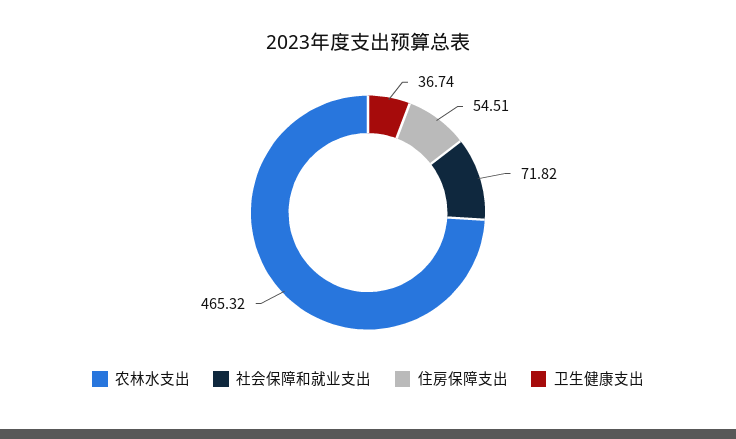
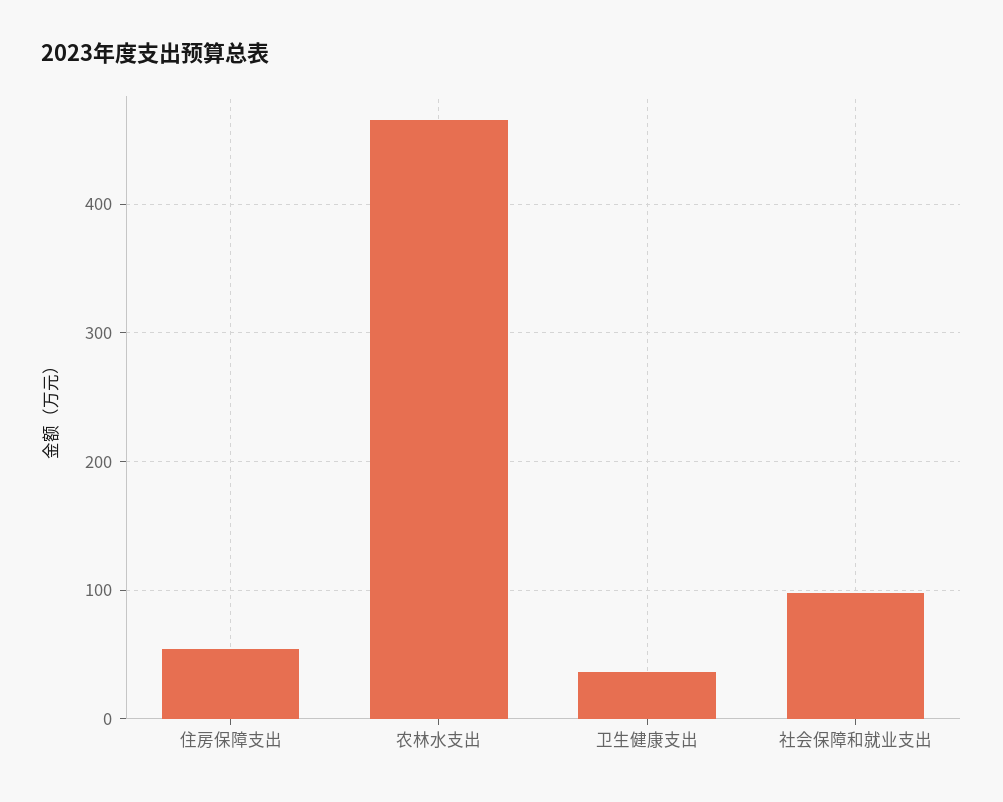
  {
    "农林水支出": 465.32,
-   "社会保障和就业支出": 71.82,
+   "社会保障和就业支出": 100,
    "住房保障支出": 54.51,
    "卫生健康支出": 36.74
  }

